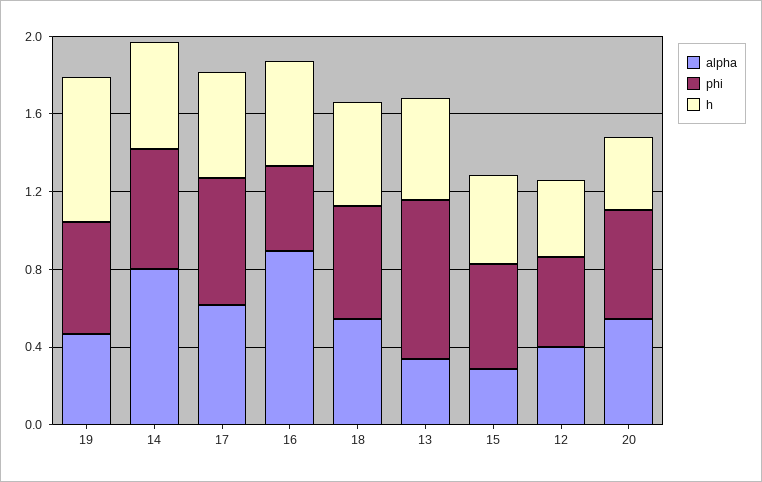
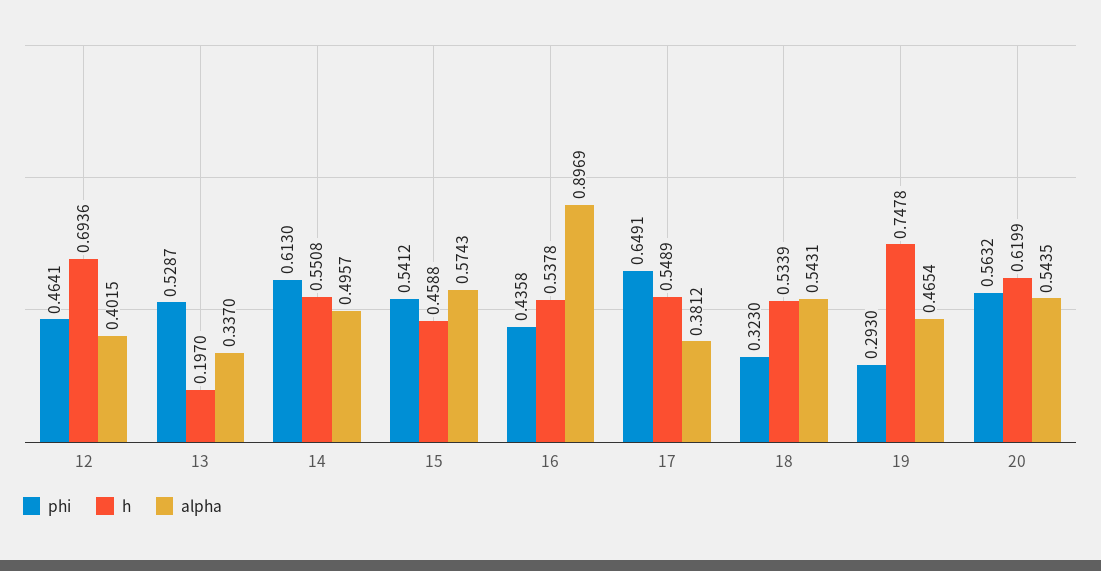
  {
    "alpha": {
      "19": 0.4654,
-     "14": 0.8,
+     "14": 0.4957,
-     "17": 0.6,
+     "17": 0.3812,
      "16": 0.8969,
      "18": 0.5431,
      "13": 0.337,
-     "15": 0.3,
+     "15": 0.5743,
      "12": 0.4015,
      "20": 0.5435
    },
    "phi": {
-     "19": 0.6,
+     "19": 0.293,
      "14": 0.613,
      "17": 0.6491,
      "16": 0.4358,
-     "18": 0.6,
+     "18": 0.323,
-     "13": 0.8,
+     "13": 0.5287,
      "15": 0.5412,
      "12": 0.4641,
      "20": 0.5632
    },
    "h": {
      "19": 0.7478,
      "14": 0.5508,
      "17": 0.5489,
      "16": 0.5378,
      "18": 0.5339,
-     "13": 0.5,
+     "13": 0.197,
      "15": 0.4588,
-     "12": 0.4,
+     "12": 0.6936,
-     "20": 0.4
+     "20": 0.6199
    }
  }

